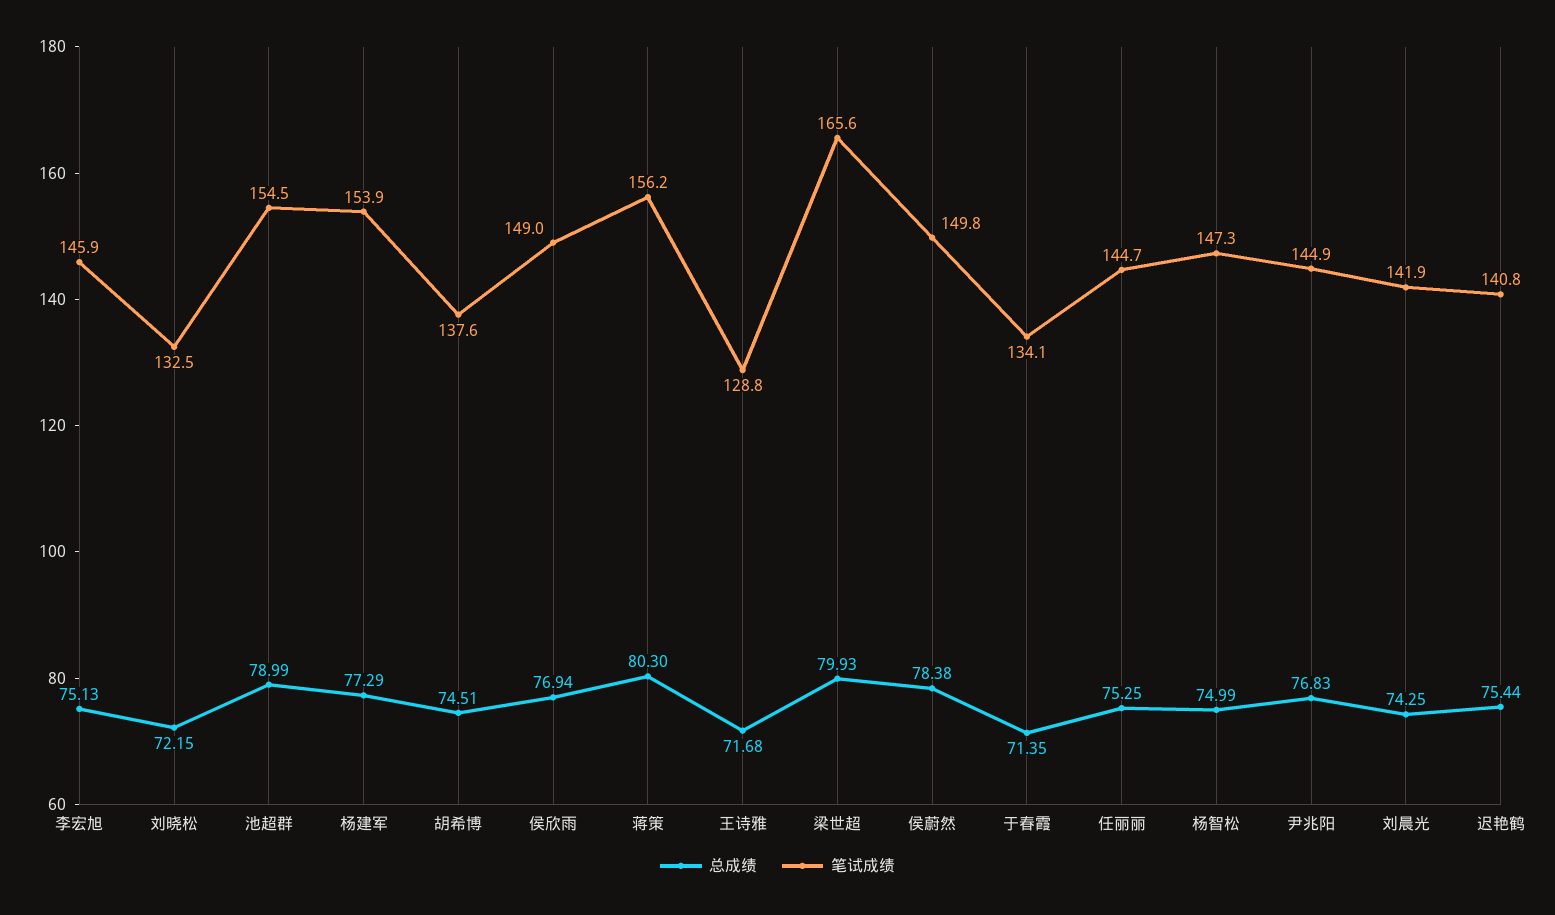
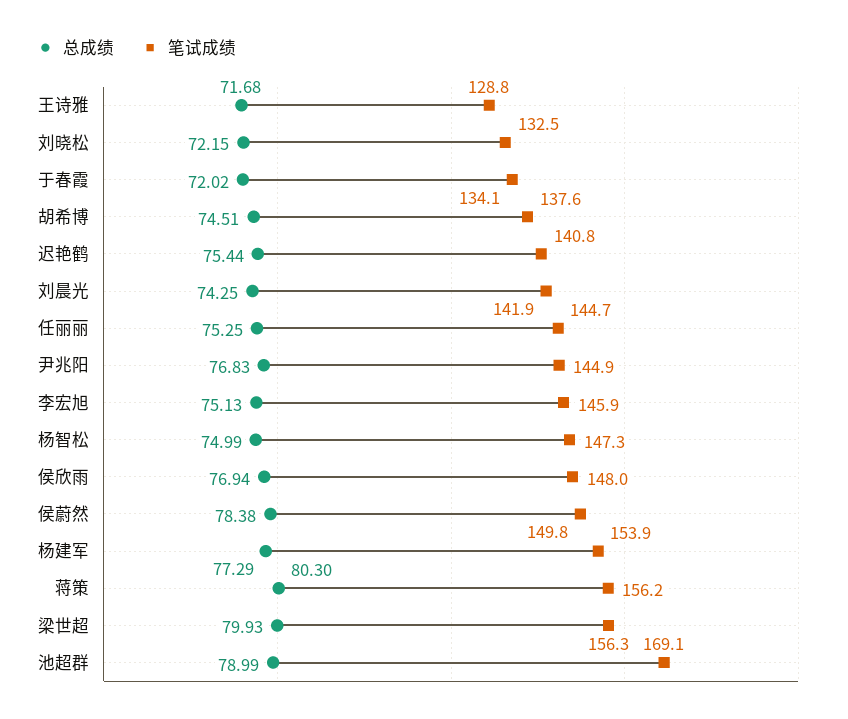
  {
    "总成绩": {
      "李宏旭": 75.13,
      "刘晓松": 72.15,
      "池超群": 78.99,
      "杨建军": 77.29,
      "胡希博": 74.51,
      "侯欣雨": 76.94,
      "蒋策": 80.3,
      "王诗雅": 71.68,
      "梁世超": 79.93,
      "侯蔚然": 78.38,
-     "于春霞": 71.35,
+     "于春霞": 72.02,
      "任丽丽": 75.25,
      "杨智松": 74.99,
      "尹兆阳": 76.83,
      "刘晨光": 74.25,
      "迟艳鹤": 75.44
    },
    "笔试成绩": {
      "李宏旭": 145.9,
      "刘晓松": 132.5,
-     "池超群": 154.5,
+     "池超群": 169.1,
      "杨建军": 153.9,
      "胡希博": 137.6,
-     "侯欣雨": 149,
+     "侯欣雨": 148,
      "蒋策": 156.2,
      "王诗雅": 128.8,
-     "梁世超": 165.6,
+     "梁世超": 156.3,
      "侯蔚然": 149.8,
      "于春霞": 134.1,
      "任丽丽": 144.7,
      "杨智松": 147.3,
      "尹兆阳": 144.9,
      "刘晨光": 141.9,
      "迟艳鹤": 140.8
    }
  }

